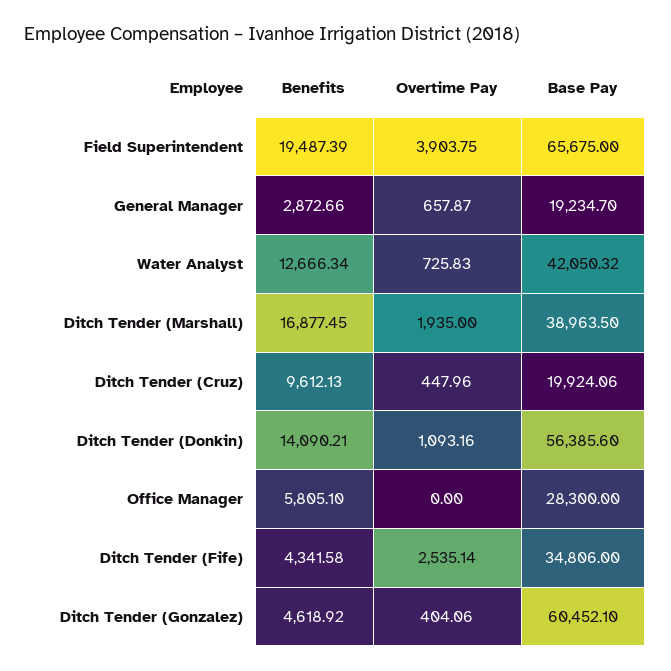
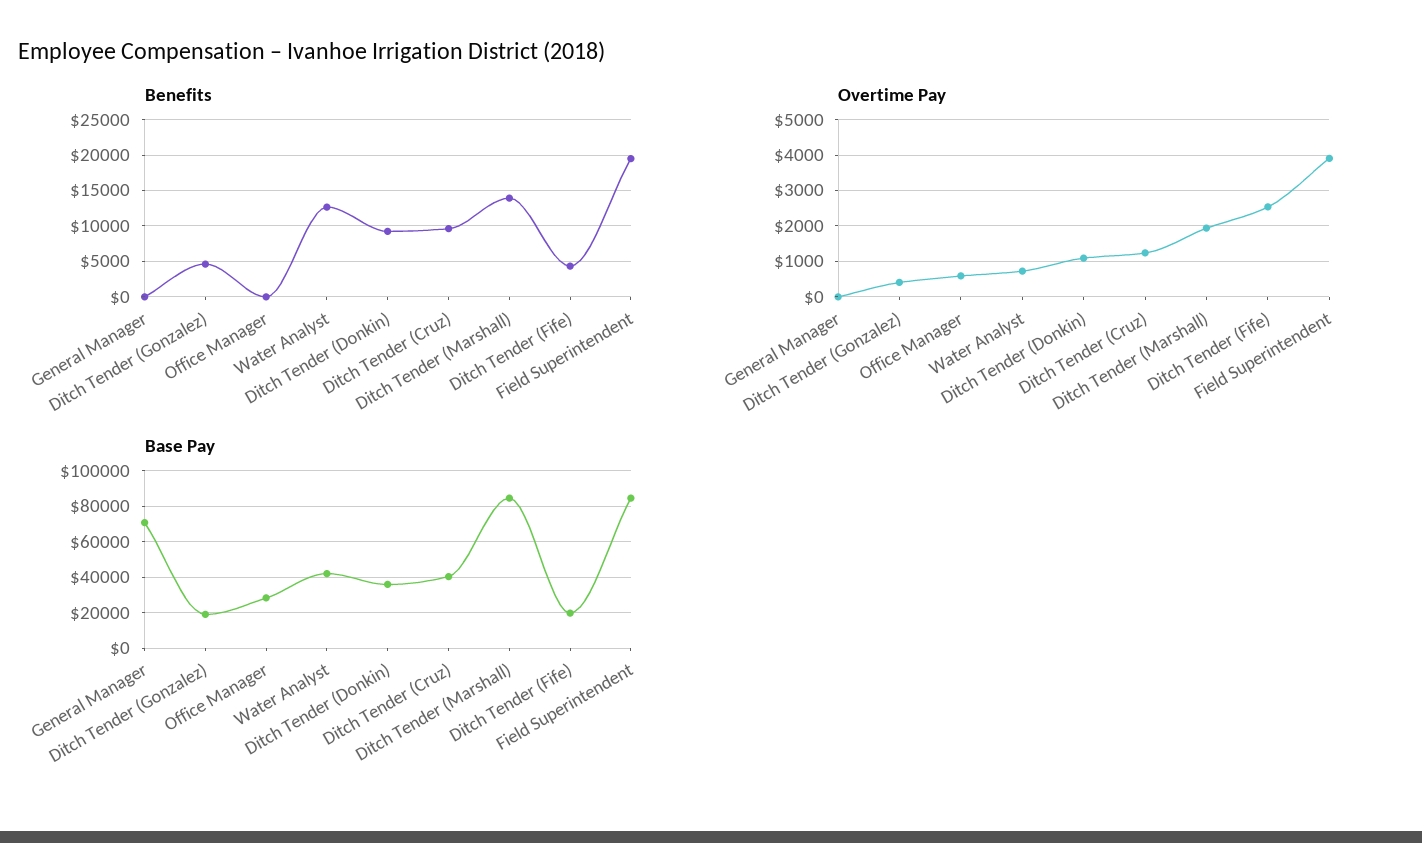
  {
    "Benefits": {
      "Field Superintendent": 19487.39,
-     "General Manager": 2872.66,
+     "General Manager": 0,
      "Water Analyst": 12666.34,
-     "Ditch Tender (Marshall)": 16877.45,
+     "Ditch Tender (Marshall)": 14000,
      "Ditch Tender (Cruz)": 9612.13,
-     "Ditch Tender (Donkin)": 14090.21,
+     "Ditch Tender (Donkin)": 9000,
-     "Office Manager": 5805.1,
+     "Office Manager": 0,
      "Ditch Tender (Fife)": 4341.58,
      "Ditch Tender (Gonzalez)": 4618.92
    },
    "Overtime Pay": {
      "Field Superintendent": 3903.75,
-     "General Manager": 657.87,
+     "General Manager": 0,
      "Water Analyst": 725.83,
      "Ditch Tender (Marshall)": 1935,
-     "Ditch Tender (Cruz)": 447.96,
+     "Ditch Tender (Cruz)": 1200,
      "Ditch Tender (Donkin)": 1093.16,
-     "Office Manager": 0,
+     "Office Manager": 600,
      "Ditch Tender (Fife)": 2535.14,
      "Ditch Tender (Gonzalez)": 404.06
    },
    "Base Pay": {
-     "Field Superintendent": 65675,
+     "Field Superintendent": 85000,
-     "General Manager": 19234.7,
+     "General Manager": 70000,
      "Water Analyst": 42050.32,
-     "Ditch Tender (Marshall)": 38963.5,
+     "Ditch Tender (Marshall)": 85000,
-     "Ditch Tender (Cruz)": 19924.06,
+     "Ditch Tender (Cruz)": 40000,
-     "Ditch Tender (Donkin)": 56385.6,
+     "Ditch Tender (Donkin)": 35000,
      "Office Manager": 28300,
-     "Ditch Tender (Fife)": 34806,
+     "Ditch Tender (Fife)": 20000,
-     "Ditch Tender (Gonzalez)": 60452.1
+     "Ditch Tender (Gonzalez)": 20000
    }
  }

